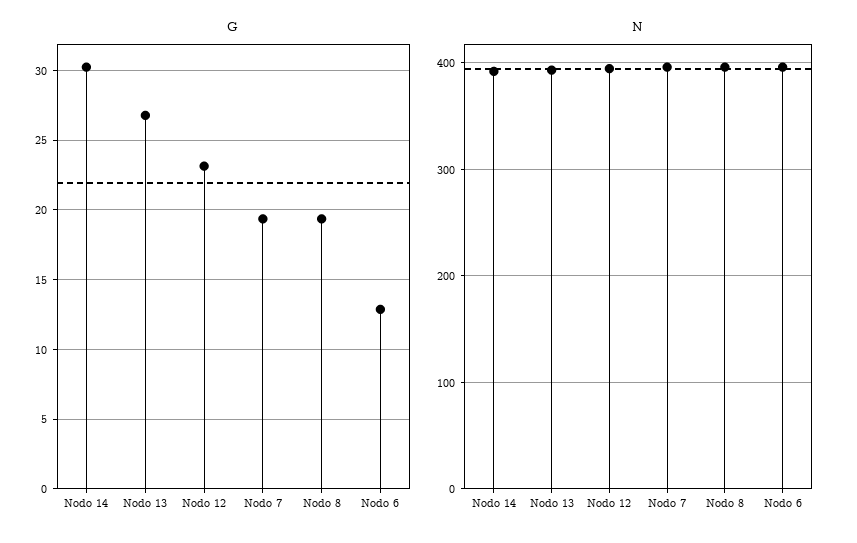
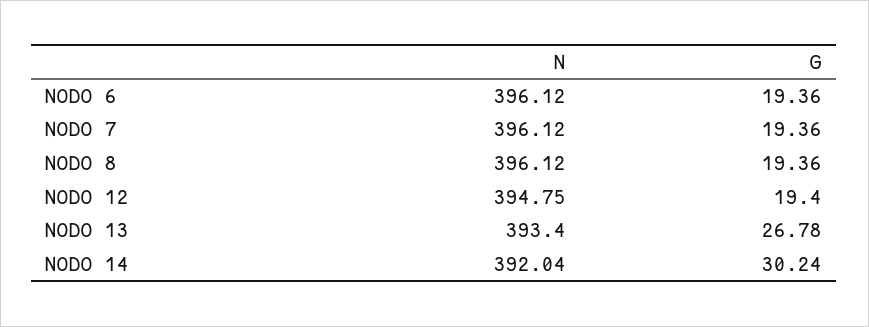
  {
    "G": {
      "Nodo 14": 30.24,
      "Nodo 13": 26.78,
-     "Nodo 12": 23,
+     "Nodo 12": 19.4,
      "Nodo 7": 19.36,
      "Nodo 8": 19.36,
-     "Nodo 6": 13
+     "Nodo 6": 19.36
    },
    "N": {
      "Nodo 14": 392.04,
      "Nodo 13": 393.4,
      "Nodo 12": 394.75,
      "Nodo 7": 396.12,
      "Nodo 8": 396.12,
      "Nodo 6": 396.12
    }
  }

